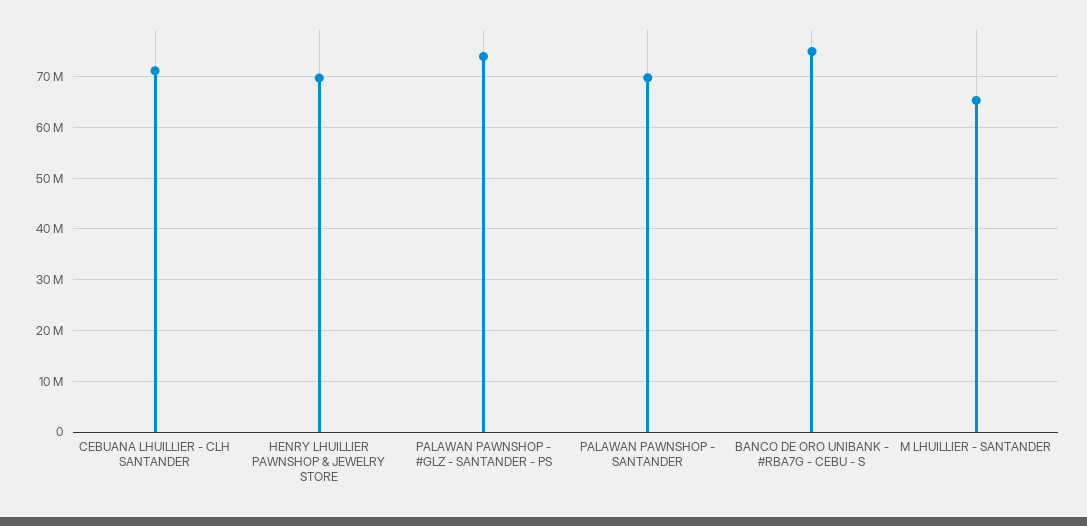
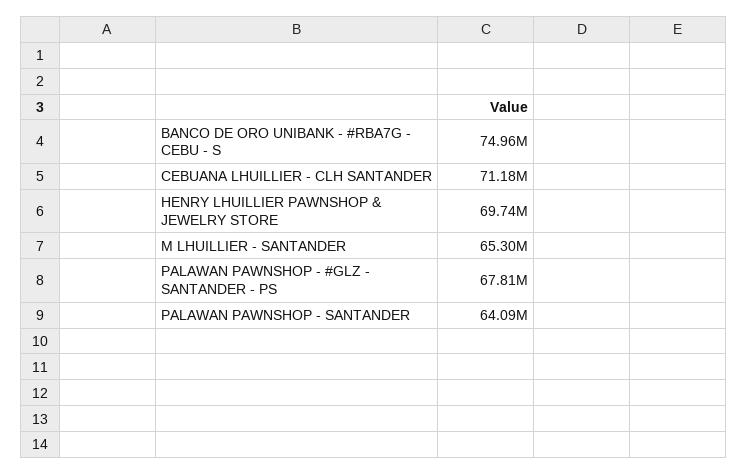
  {
    "CEBUANA LHUILLIER - CLH SANTANDER": 71180000,
    "HENRY LHUILLIER PAWNSHOP & JEWELRY STORE": 69740000,
-   "PALAWAN PAWNSHOP - #GLZ - SANTANDER - PS": 74000000,
+   "PALAWAN PAWNSHOP - #GLZ - SANTANDER - PS": 67810000,
-   "PALAWAN PAWNSHOP - SANTANDER": 70000000,
+   "PALAWAN PAWNSHOP - SANTANDER": 64090000,
    "BANCO DE ORO UNIBANK - #RBA7G - CEBU - S": 74960000,
    "M LHUILLIER - SANTANDER": 65300000
  }

